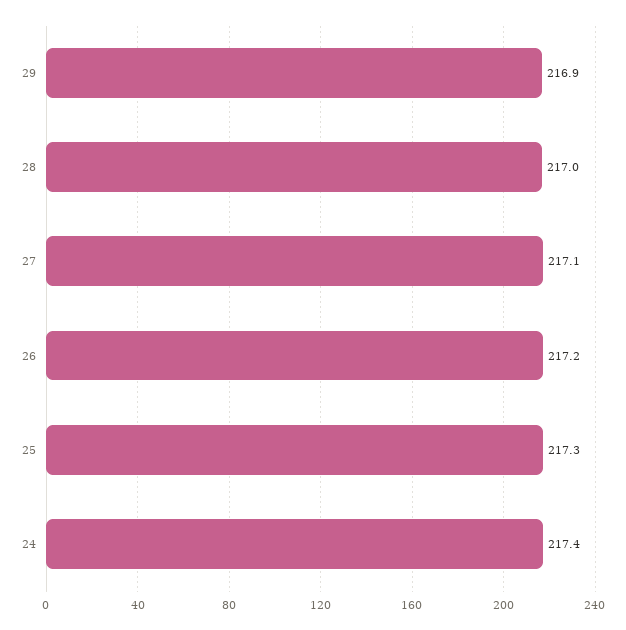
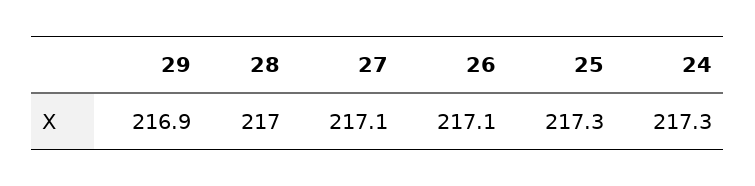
  {
    "29": 216.9,
    "28": 217,
    "27": 217.1,
-   "26": 217.2,
+   "26": 217.1,
    "25": 217.3,
-   "24": 217.4
+   "24": 217.3
  }

